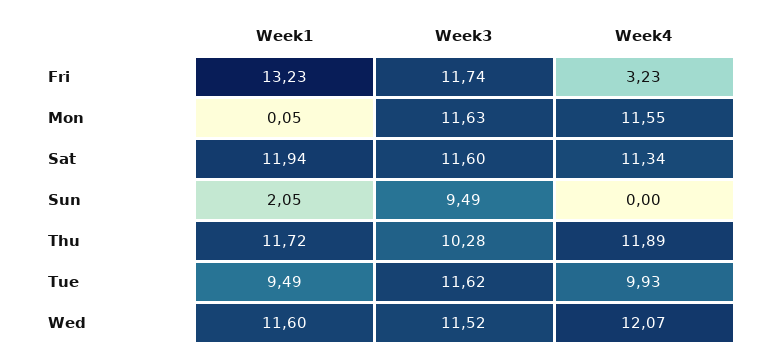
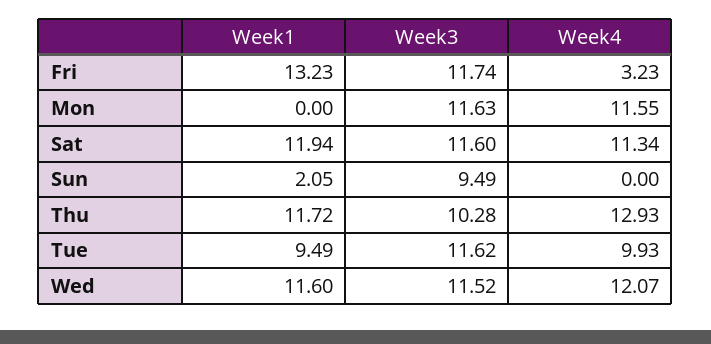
  {
    "Week1": {
      "Fri": 13.23,
-     "Mon": 0.05,
+     "Mon": 0,
      "Sat": 11.94,
      "Sun": 2.05,
      "Thu": 11.72,
      "Tue": 9.49,
      "Wed": 11.6
    },
    "Week3": {
      "Fri": 11.74,
      "Mon": 11.63,
      "Sat": 11.6,
      "Sun": 9.49,
      "Thu": 10.28,
      "Tue": 11.62,
      "Wed": 11.52
    },
    "Week4": {
      "Fri": 3.23,
      "Mon": 11.55,
      "Sat": 11.34,
      "Sun": 0,
-     "Thu": 11.89,
+     "Thu": 12.93,
      "Tue": 9.93,
      "Wed": 12.07
    }
  }

